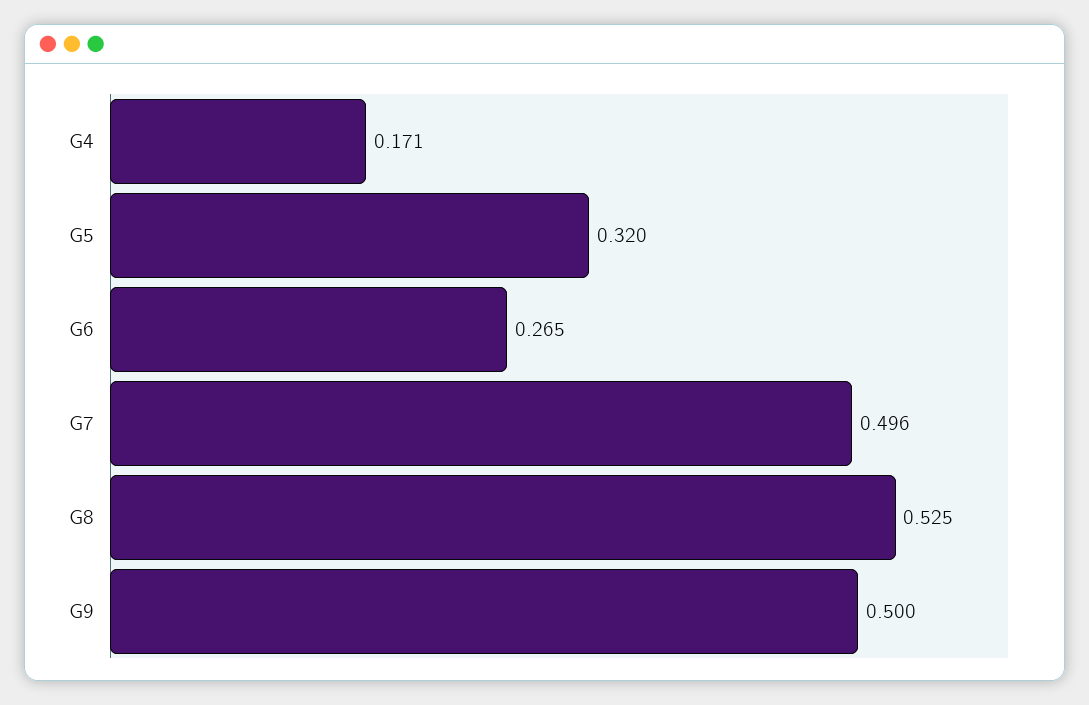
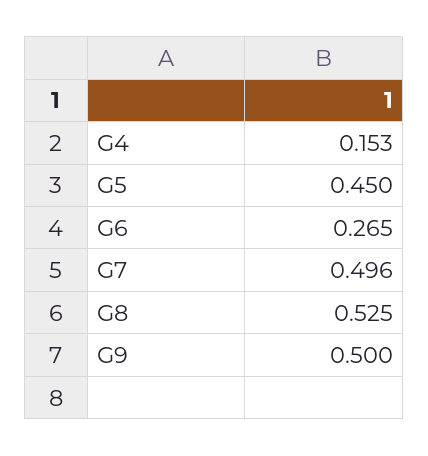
  {
-   "G4": 0.171,
+   "G4": 0.153,
-   "G5": 0.32,
+   "G5": 0.45,
    "G6": 0.265,
    "G7": 0.496,
    "G8": 0.525,
    "G9": 0.5
  }

